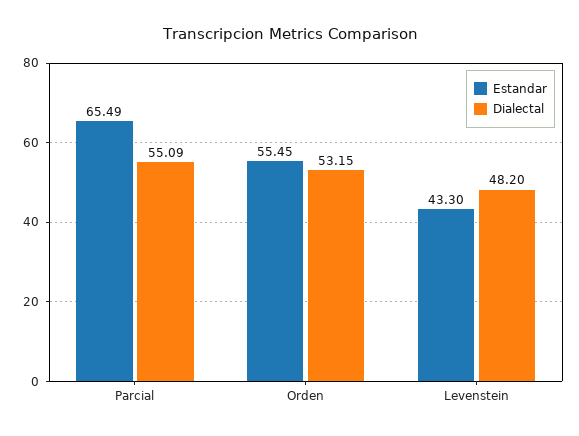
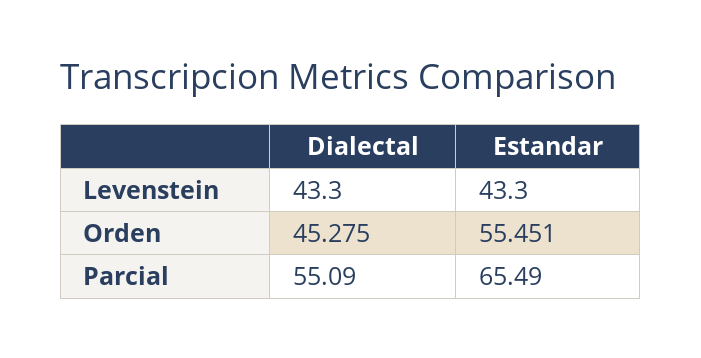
  {
    "Estandar": {
      "Parcial": 65.49,
      "Orden": 55.451,
      "Levenstein": 43.3
    },
    "Dialectal": {
      "Parcial": 55.09,
-     "Orden": 53.15,
+     "Orden": 45.275,
-     "Levenstein": 48.2
+     "Levenstein": 43.3
    }
  }

